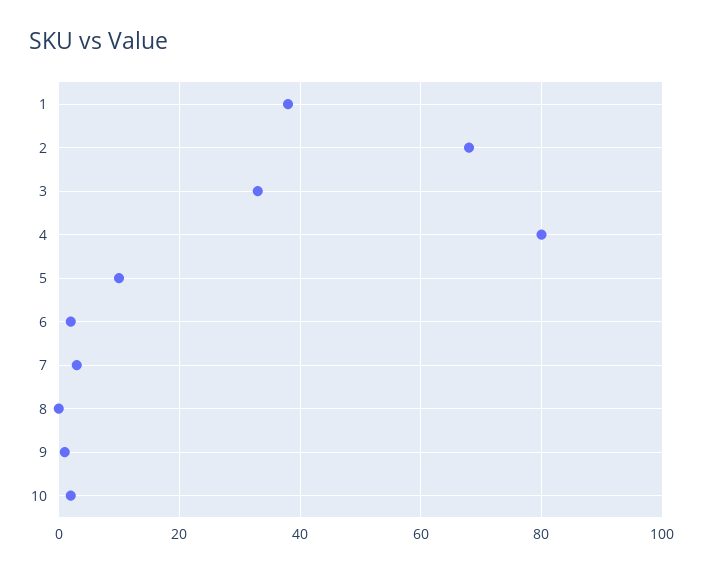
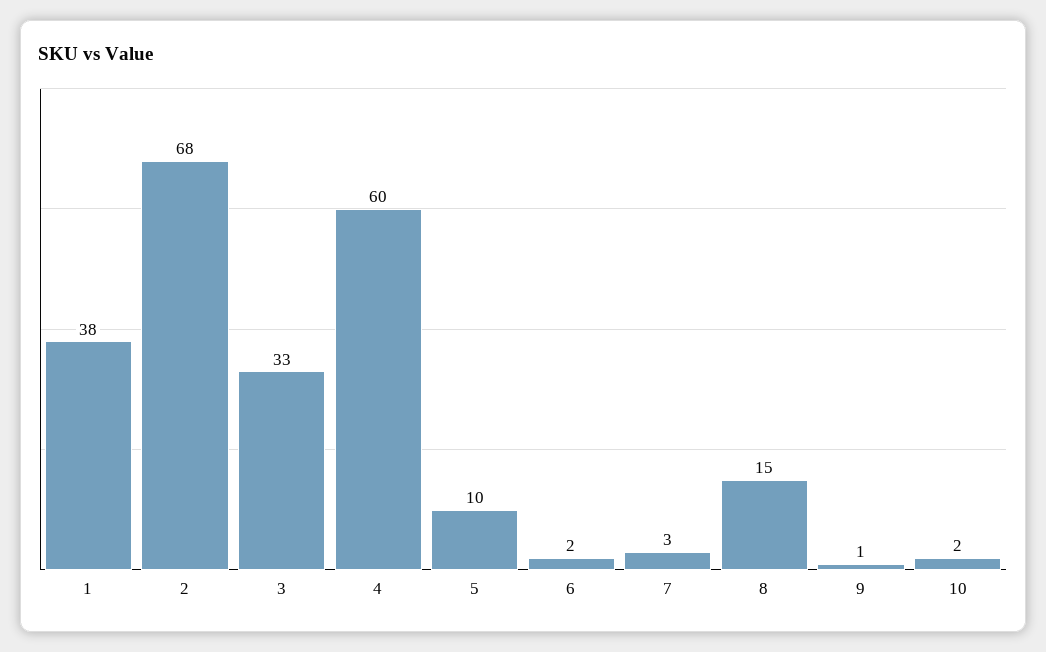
  {
    "1": 38,
    "2": 68,
    "3": 33,
-   "4": 80,
+   "4": 60,
    "5": 10,
    "6": 2,
    "7": 3,
-   "8": 0,
+   "8": 15,
    "9": 1,
    "10": 2
  }

